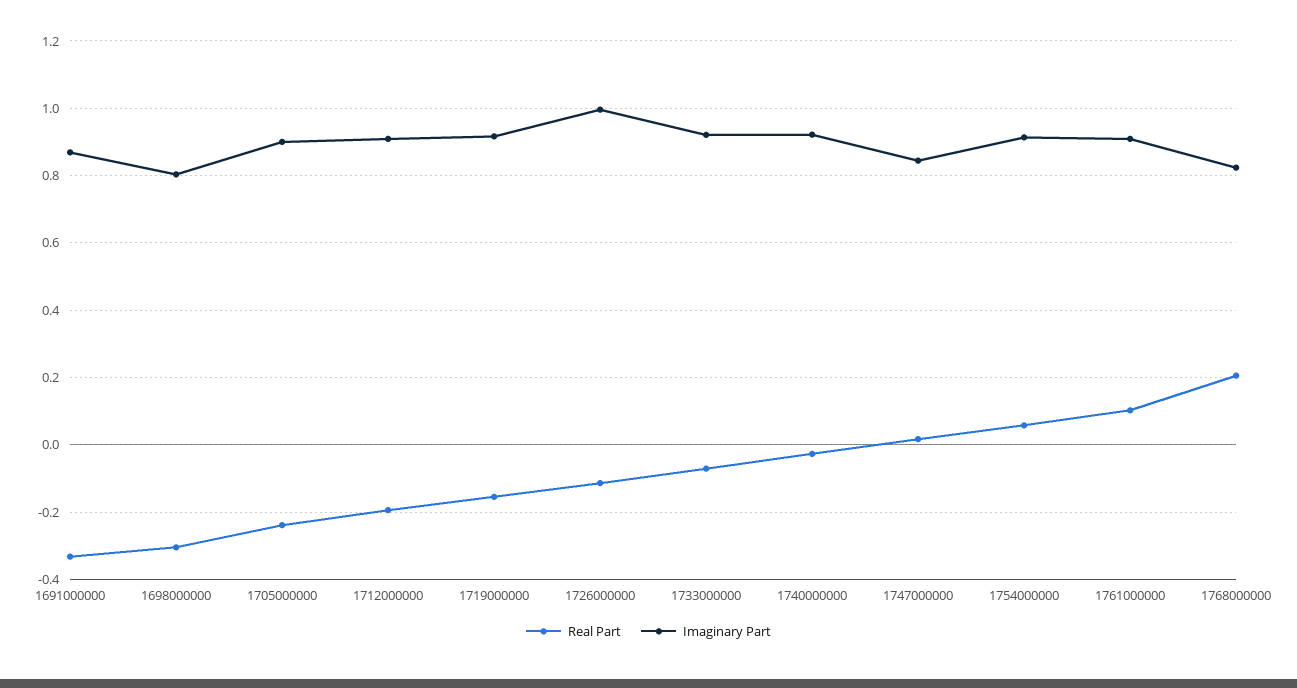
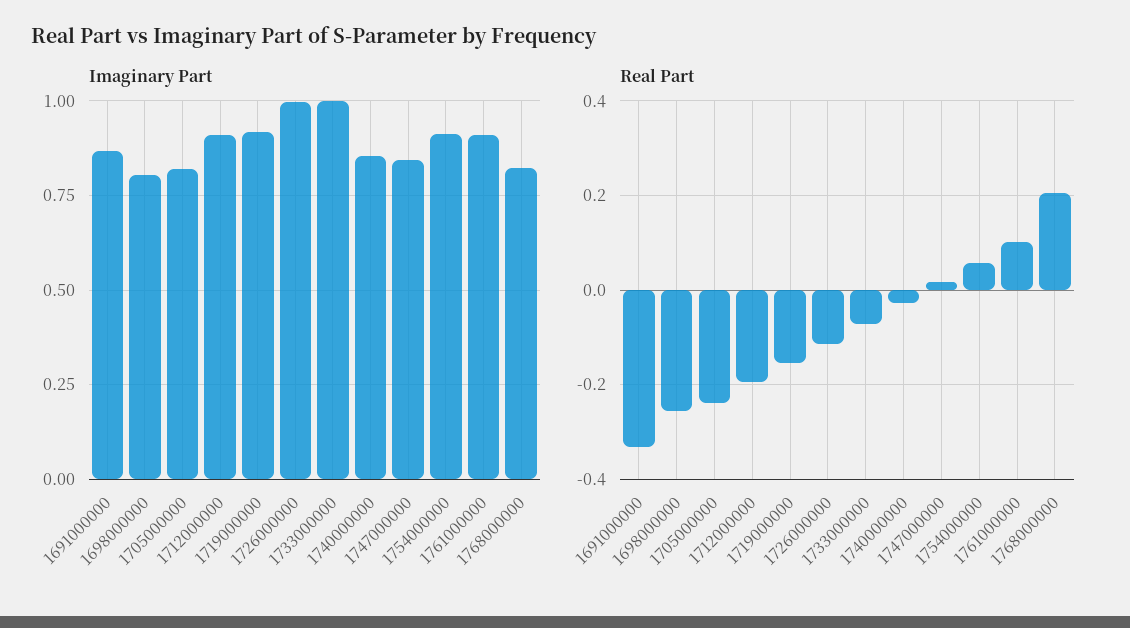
  {
    "Real Part": {
      "1691000000": -0.34,
-     "1698000000": -0.3,
+     "1698000000": -0.26,
      "1705000000": -0.24,
      "1712000000": -0.2,
      "1719000000": -0.16,
      "1726000000": -0.12,
      "1733000000": -0.08,
      "1740000000": -0.02,
      "1747000000": 0.02,
      "1754000000": 0.06,
      "1761000000": 0.1,
      "1768000000": 0.2
    },
    "Imaginary Part": {
      "1691000000": 0.86,
      "1698000000": 0.8,
-     "1705000000": 0.9,
+     "1705000000": 0.825,
      "1712000000": 0.9,
      "1719000000": 0.92,
      "1726000000": 1,
-     "1733000000": 0.92,
+     "1733000000": 1,
-     "1740000000": 0.92,
+     "1740000000": 0.85,
      "1747000000": 0.84,
      "1754000000": 0.92,
      "1761000000": 0.9,
      "1768000000": 0.82
    }
  }

